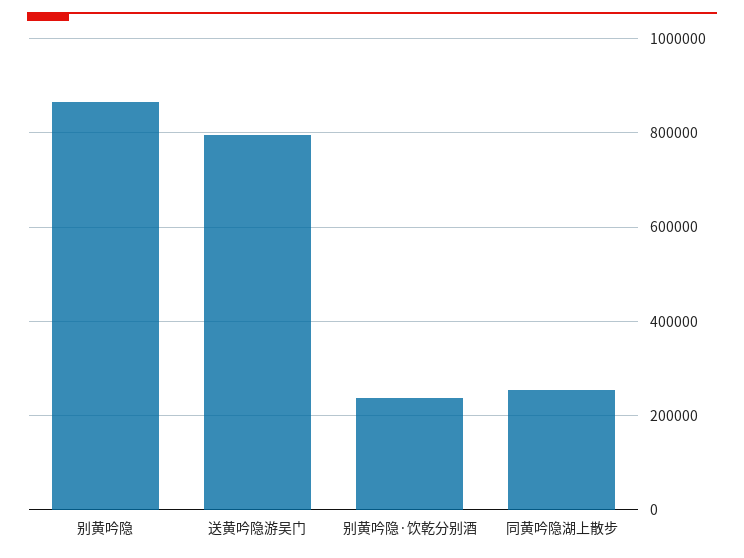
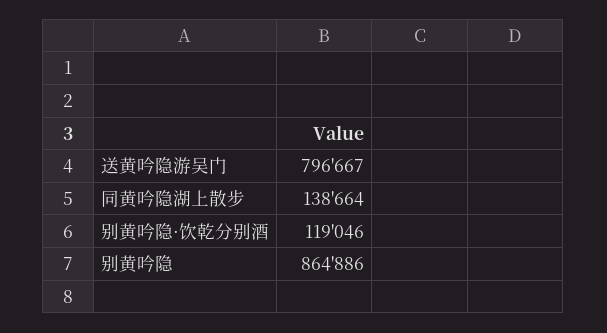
  {
    "别黄吟隐": 864886,
    "送黄吟隐游吴门": 796667,
-   "别黄吟隐·饮乾分别酒": 240000,
+   "别黄吟隐·饮乾分别酒": 119046,
-   "同黄吟隐湖上散步": 260000
+   "同黄吟隐湖上散步": 138664
  }

